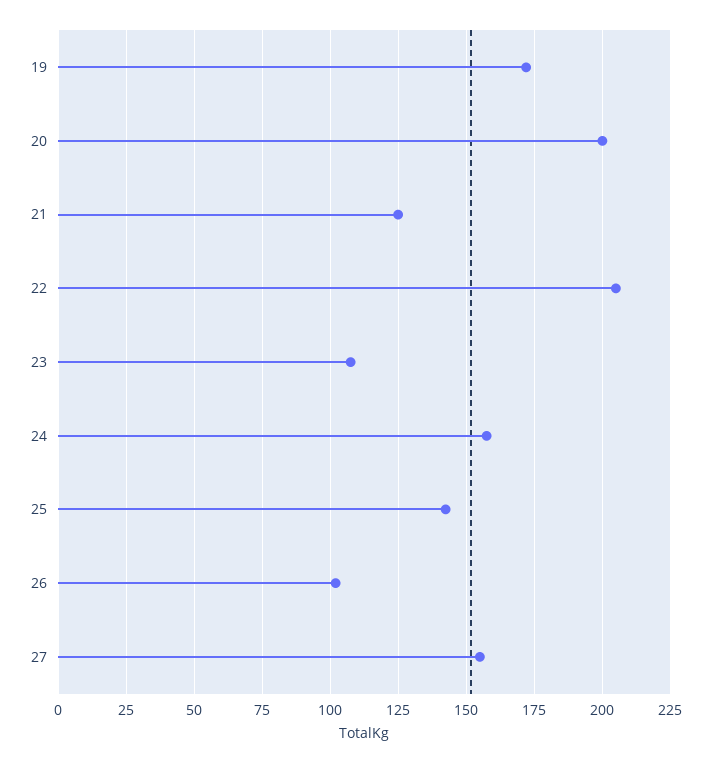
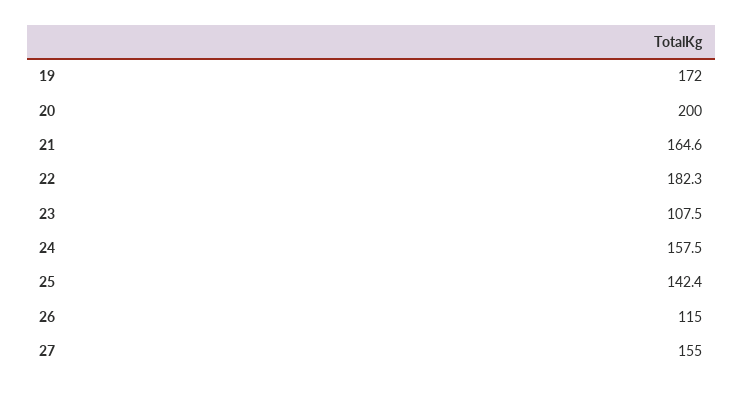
  {
    "19": 172,
    "20": 200,
-   "21": 125,
+   "21": 164.6,
-   "22": 205,
+   "22": 182.3,
    "23": 107.5,
    "24": 157.5,
    "25": 142.4,
-   "26": 102.5,
+   "26": 115,
    "27": 155
  }

